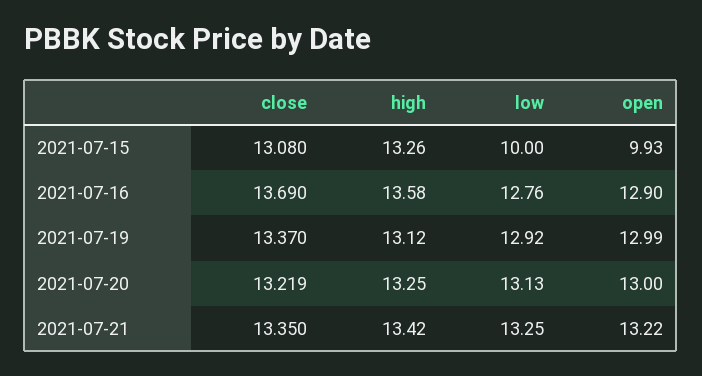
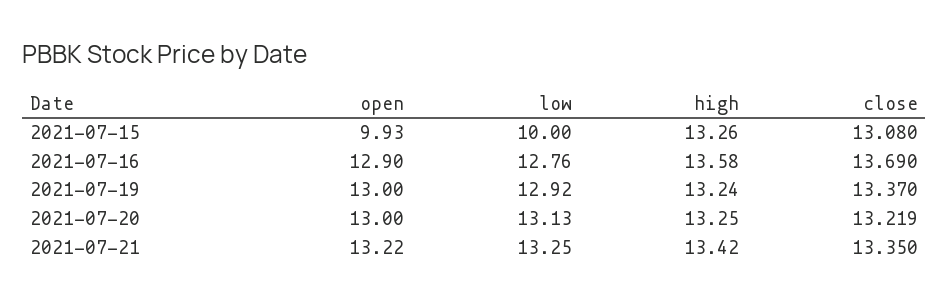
  {
    "close": {
      "2021-07-15": 13.08,
      "2021-07-16": 13.69,
      "2021-07-19": 13.37,
      "2021-07-20": 13.219,
      "2021-07-21": 13.35
    },
    "high": {
      "2021-07-15": 13.26,
      "2021-07-16": 13.58,
-     "2021-07-19": 13.12,
+     "2021-07-19": 13.24,
      "2021-07-20": 13.25,
      "2021-07-21": 13.42
    },
    "low": {
      "2021-07-15": 10,
      "2021-07-16": 12.76,
      "2021-07-19": 12.92,
      "2021-07-20": 13.13,
      "2021-07-21": 13.25
    },
    "open": {
      "2021-07-15": 9.93,
      "2021-07-16": 12.9,
-     "2021-07-19": 12.99,
+     "2021-07-19": 13,
      "2021-07-20": 13,
      "2021-07-21": 13.22
    }
  }

